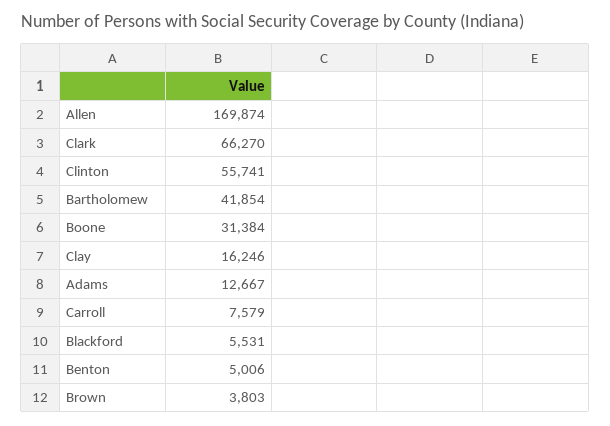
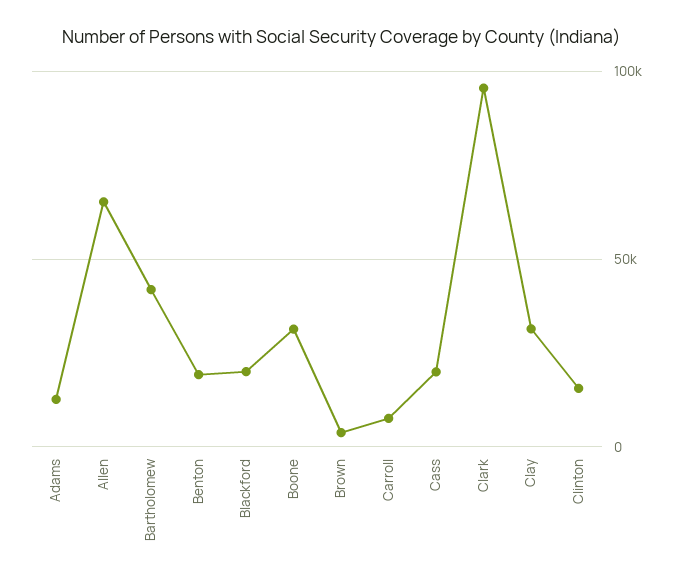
  {
-   "Allen": 169874,
+   "Allen": 65000,
-   "Clark": 66270,
+   "Clark": 95000,
-   "Clinton": 55741,
+   "Clinton": 15000,
    "Bartholomew": 41854,
    "Boone": 31384,
-   "Clay": 16246,
+   "Clay": 30000,
    "Adams": 12667,
    "Carroll": 7579,
-   "Blackford": 5531,
+   "Blackford": 20000,
-   "Benton": 5006,
+   "Benton": 20000,
-   "Brown": 3803
+   "Brown": 3803,
+   "Cass": 20000
  }

